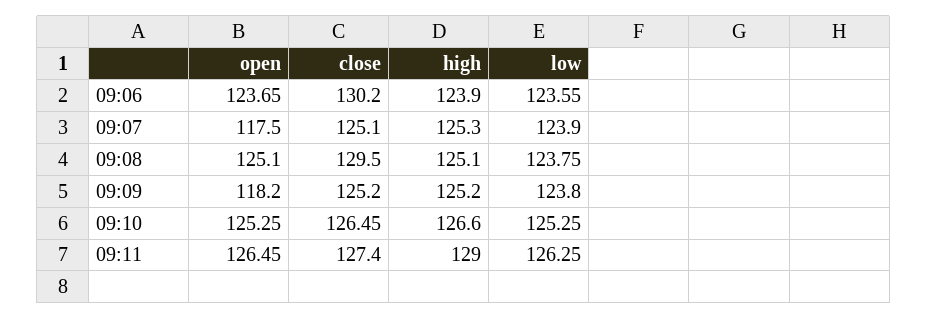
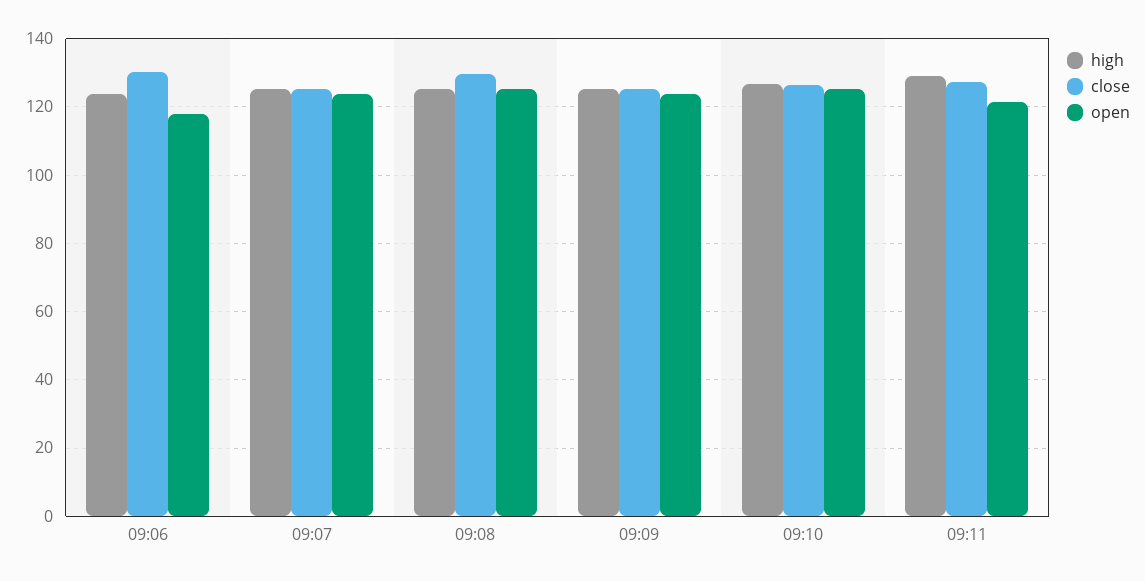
  {
    "open": {
-     "09:06": 123.65,
+     "09:06": 118,
-     "09:07": 117.5,
+     "09:07": 124,
      "09:08": 125.1,
-     "09:09": 118.2,
+     "09:09": 124,
      "09:10": 125.25,
-     "09:11": 126.45
+     "09:11": 122
    },
    "close": {
      "09:06": 130.2,
      "09:07": 125.1,
      "09:08": 129.5,
      "09:09": 125.2,
      "09:10": 126.45,
      "09:11": 127.4
    },
    "high": {
      "09:06": 123.9,
      "09:07": 125.3,
      "09:08": 125.1,
      "09:09": 125.2,
      "09:10": 126.6,
      "09:11": 129
-   },
+   }
-   "low": {
-     "09:06": 123.55,
-     "09:07": 123.9,
-     "09:08": 123.75,
-     "09:09": 123.8,
-     "09:10": 125.25,
-     "09:11": 126.25
-   }
  }

